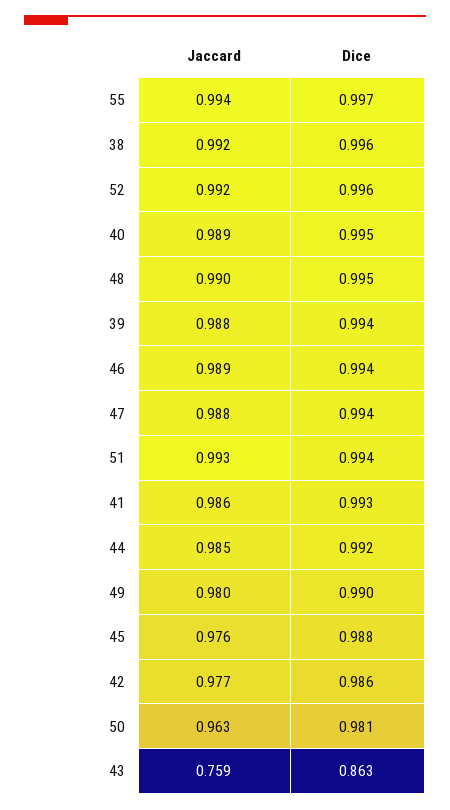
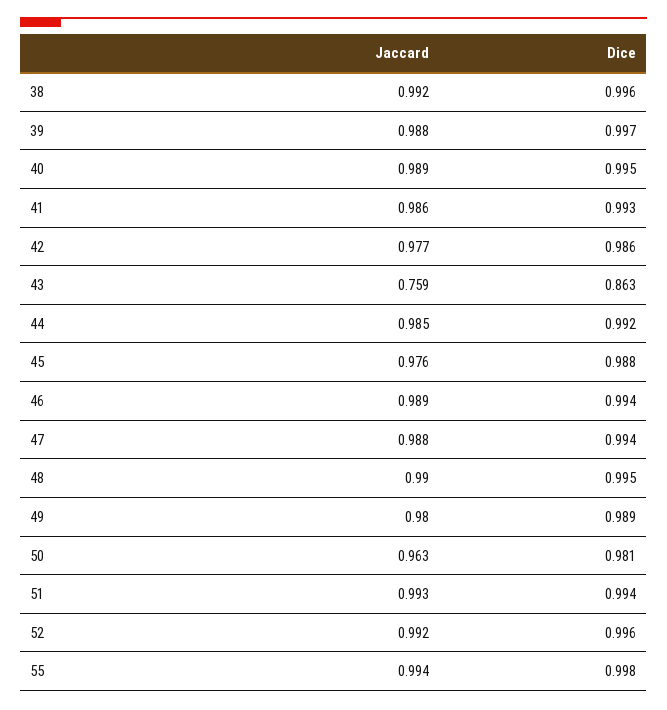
  {
    "Jaccard": {
      "55": 0.994,
      "38": 0.992,
      "52": 0.992,
      "40": 0.989,
      "48": 0.99,
      "39": 0.988,
      "46": 0.989,
      "47": 0.988,
      "51": 0.993,
      "41": 0.986,
      "44": 0.985,
      "49": 0.98,
      "45": 0.976,
      "42": 0.977,
      "50": 0.963,
      "43": 0.759
    },
    "Dice": {
-     "55": 0.997,
+     "55": 0.998,
      "38": 0.996,
      "52": 0.996,
      "40": 0.995,
      "48": 0.995,
-     "39": 0.994,
+     "39": 0.997,
      "46": 0.994,
      "47": 0.994,
      "51": 0.994,
      "41": 0.993,
      "44": 0.992,
-     "49": 0.99,
+     "49": 0.989,
      "45": 0.988,
      "42": 0.986,
      "50": 0.981,
      "43": 0.863
    }
  }

